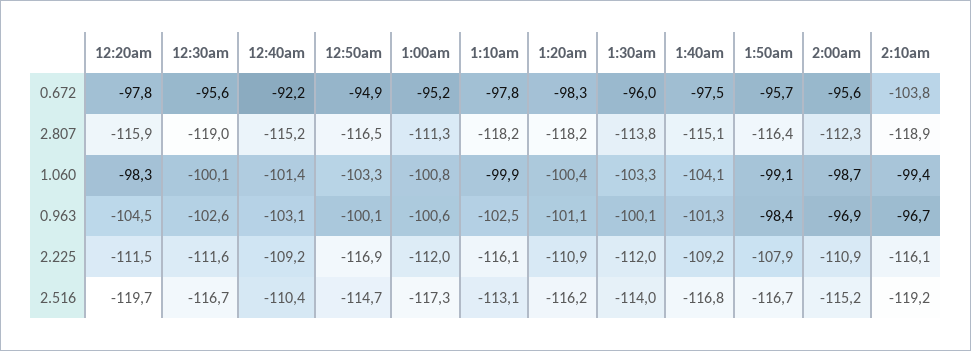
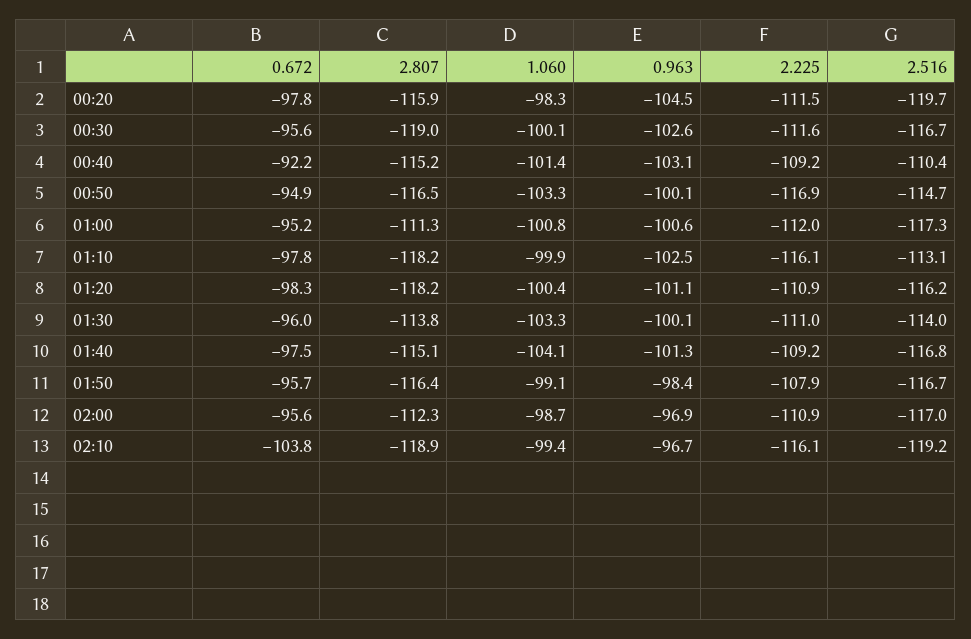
  {
    "12:20am": {
      "0.672": -97.8,
      "2.807": -115.9,
      "1.060": -98.3,
      "0.963": -104.5,
      "2.225": -111.5,
      "2.516": -119.7
    },
    "12:30am": {
      "0.672": -95.6,
      "2.807": -119,
      "1.060": -100.1,
      "0.963": -102.6,
      "2.225": -111.6,
      "2.516": -116.7
    },
    "12:40am": {
      "0.672": -92.2,
      "2.807": -115.2,
      "1.060": -101.4,
      "0.963": -103.1,
      "2.225": -109.2,
      "2.516": -110.4
    },
    "12:50am": {
      "0.672": -94.9,
      "2.807": -116.5,
      "1.060": -103.3,
      "0.963": -100.1,
      "2.225": -116.9,
      "2.516": -114.7
    },
    "1:00am": {
      "0.672": -95.2,
      "2.807": -111.3,
      "1.060": -100.8,
      "0.963": -100.6,
      "2.225": -112,
      "2.516": -117.3
    },
    "1:10am": {
      "0.672": -97.8,
      "2.807": -118.2,
      "1.060": -99.9,
      "0.963": -102.5,
      "2.225": -116.1,
      "2.516": -113.1
    },
    "1:20am": {
      "0.672": -98.3,
      "2.807": -118.2,
      "1.060": -100.4,
      "0.963": -101.1,
      "2.225": -110.9,
      "2.516": -116.2
    },
    "1:30am": {
      "0.672": -96,
      "2.807": -113.8,
      "1.060": -103.3,
      "0.963": -100.1,
-     "2.225": -112,
+     "2.225": -111,
      "2.516": -114
    },
    "1:40am": {
      "0.672": -97.5,
      "2.807": -115.1,
      "1.060": -104.1,
      "0.963": -101.3,
      "2.225": -109.2,
      "2.516": -116.8
    },
    "1:50am": {
      "0.672": -95.7,
      "2.807": -116.4,
      "1.060": -99.1,
      "0.963": -98.4,
      "2.225": -107.9,
      "2.516": -116.7
    },
    "2:00am": {
      "0.672": -95.6,
      "2.807": -112.3,
      "1.060": -98.7,
      "0.963": -96.9,
      "2.225": -110.9,
-     "2.516": -115.2
+     "2.516": -117
    },
    "2:10am": {
      "0.672": -103.8,
      "2.807": -118.9,
      "1.060": -99.4,
      "0.963": -96.7,
      "2.225": -116.1,
      "2.516": -119.2
    }
  }

